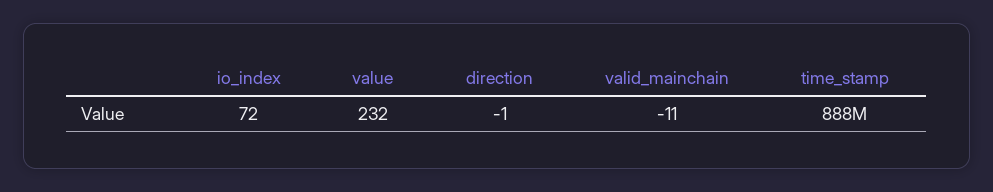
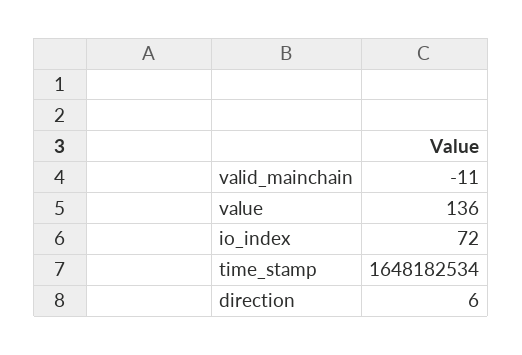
  {
    "io_index": 72,
-   "value": 232,
+   "value": 136,
-   "direction": -1,
+   "direction": 6,
    "valid_mainchain": -11,
-   "time_stamp": 888000000
+   "time_stamp": 1648182534
  }

